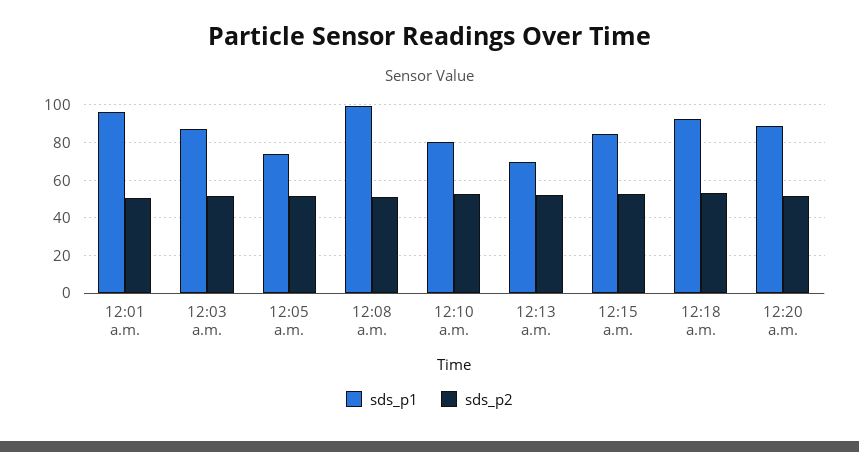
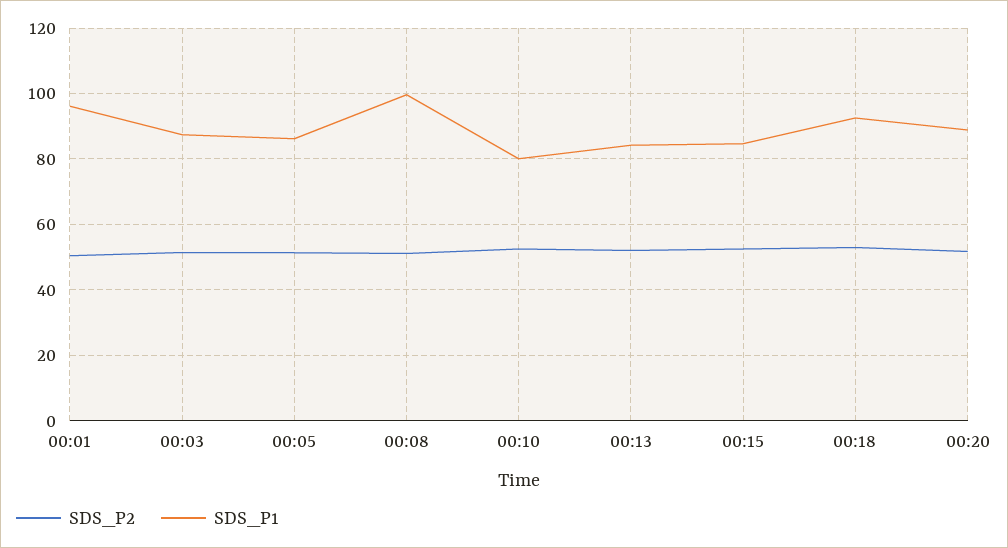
  {
    "sds_p1": {
      "12:01 a.m.": 96,
      "12:03 a.m.": 88,
-     "12:05 a.m.": 75,
+     "12:05 a.m.": 86,
      "12:08 a.m.": 100,
      "12:10 a.m.": 80,
-     "12:13 a.m.": 70,
+     "12:13 a.m.": 84,
      "12:15 a.m.": 84,
      "12:18 a.m.": 92,
      "12:20 a.m.": 88
    },
    "sds_p2": {
      "12:01 a.m.": 50,
      "12:03 a.m.": 52,
      "12:05 a.m.": 52,
      "12:08 a.m.": 52,
      "12:10 a.m.": 52,
      "12:13 a.m.": 52,
      "12:15 a.m.": 52,
      "12:18 a.m.": 52,
      "12:20 a.m.": 52
    }
  }

